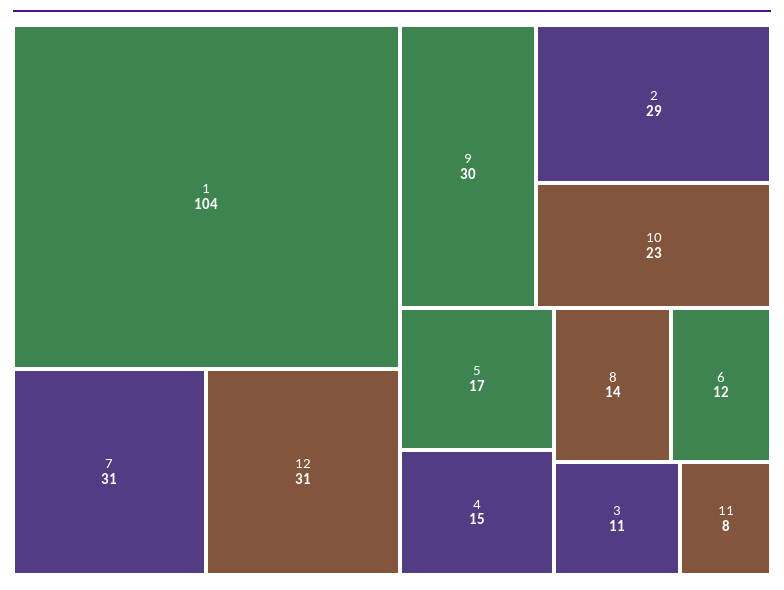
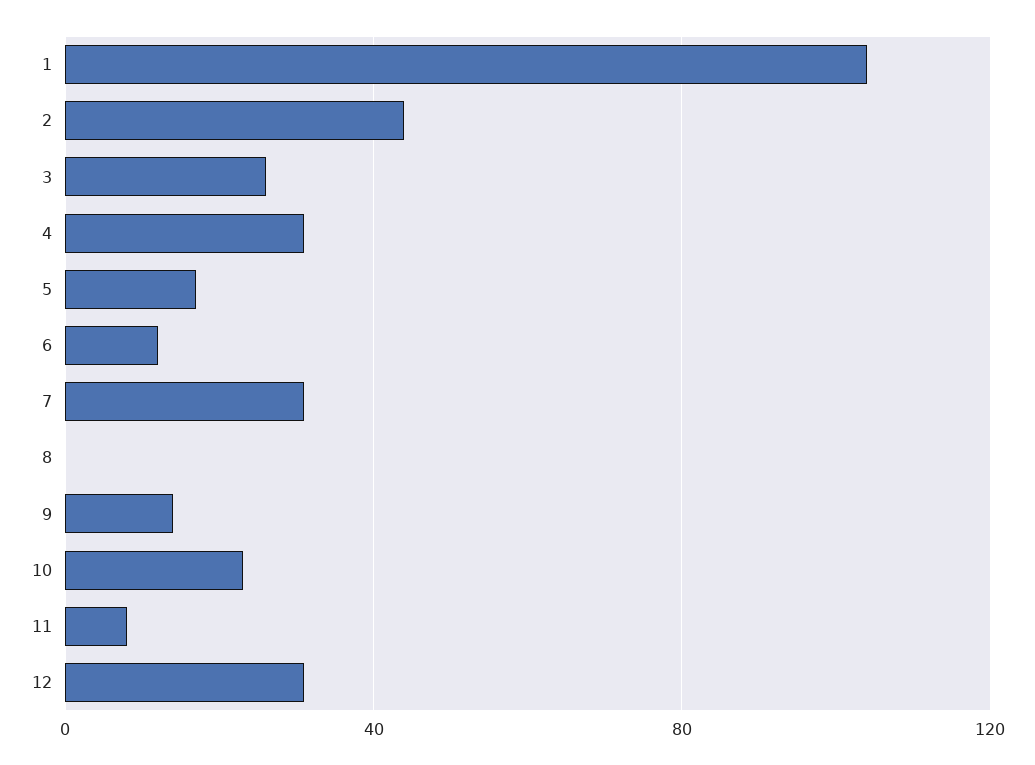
  {
    "1": 104,
    "7": 31,
    "12": 31,
-   "9": 30,
+   "9": 15,
-   "2": 29,
+   "2": 45,
    "10": 23,
    "5": 17,
-   "4": 15,
+   "4": 30,
-   "8": 14,
+   "8": 0,
    "6": 12,
-   "3": 11,
+   "3": 25,
    "11": 8
  }

